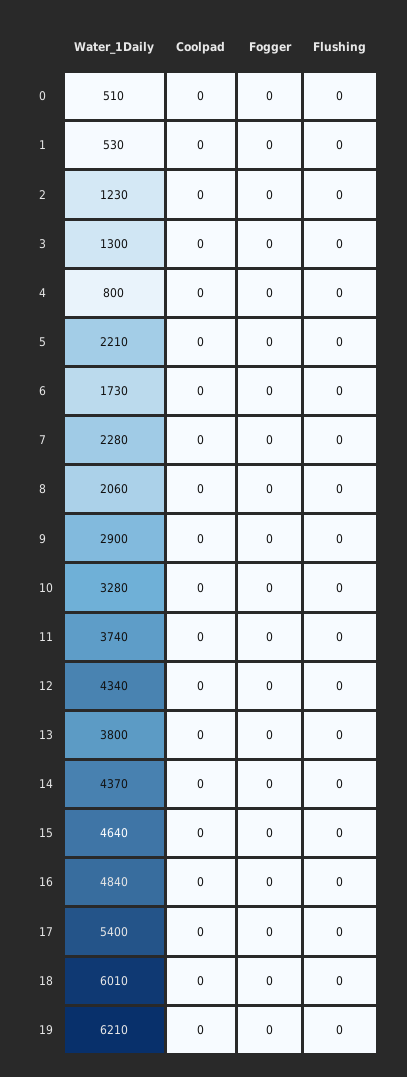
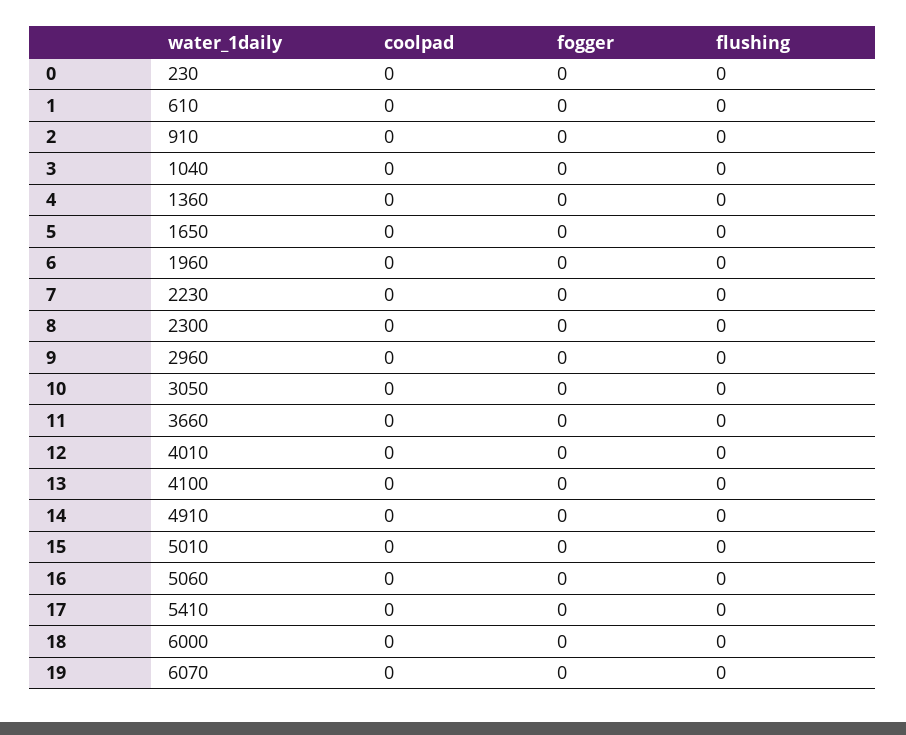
  {
    "Water_1Daily": {
-     "0": 510,
+     "0": 230,
-     "1": 530,
+     "1": 610,
-     "2": 1230,
+     "2": 910,
-     "3": 1300,
+     "3": 1040,
-     "4": 800,
+     "4": 1360,
-     "5": 2210,
+     "5": 1650,
-     "6": 1730,
+     "6": 1960,
-     "7": 2280,
+     "7": 2230,
-     "8": 2060,
+     "8": 2300,
-     "9": 2900,
+     "9": 2960,
-     "10": 3280,
+     "10": 3050,
-     "11": 3740,
+     "11": 3660,
-     "12": 4340,
+     "12": 4010,
-     "13": 3800,
+     "13": 4100,
-     "14": 4370,
+     "14": 4910,
-     "15": 4640,
+     "15": 5010,
-     "16": 4840,
+     "16": 5060,
-     "17": 5400,
+     "17": 5410,
-     "18": 6010,
+     "18": 6000,
-     "19": 6210
+     "19": 6070
    },
    "Coolpad": {
      "0": 0,
      "1": 0,
      "2": 0,
      "3": 0,
      "4": 0,
      "5": 0,
      "6": 0,
      "7": 0,
      "8": 0,
      "9": 0,
      "10": 0,
      "11": 0,
      "12": 0,
      "13": 0,
      "14": 0,
      "15": 0,
      "16": 0,
      "17": 0,
      "18": 0,
      "19": 0
    },
    "Fogger": {
      "0": 0,
      "1": 0,
      "2": 0,
      "3": 0,
      "4": 0,
      "5": 0,
      "6": 0,
      "7": 0,
      "8": 0,
      "9": 0,
      "10": 0,
      "11": 0,
      "12": 0,
      "13": 0,
      "14": 0,
      "15": 0,
      "16": 0,
      "17": 0,
      "18": 0,
      "19": 0
    },
    "Flushing": {
      "0": 0,
      "1": 0,
      "2": 0,
      "3": 0,
      "4": 0,
      "5": 0,
      "6": 0,
      "7": 0,
      "8": 0,
      "9": 0,
      "10": 0,
      "11": 0,
      "12": 0,
      "13": 0,
      "14": 0,
      "15": 0,
      "16": 0,
      "17": 0,
      "18": 0,
      "19": 0
    }
  }

